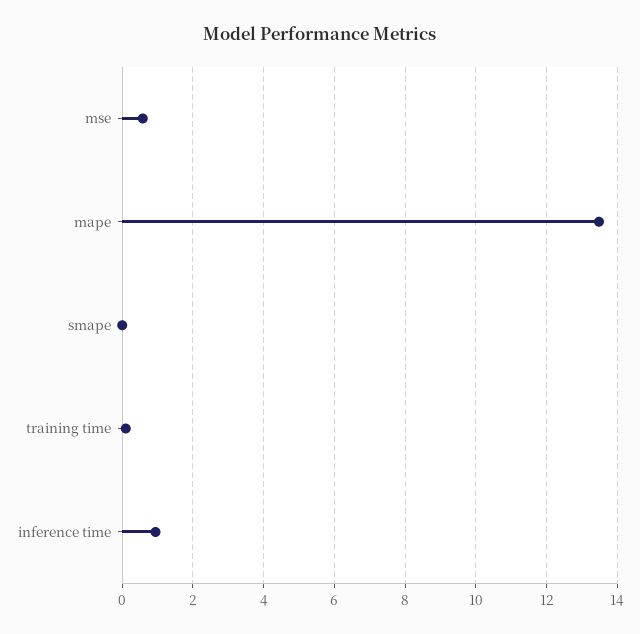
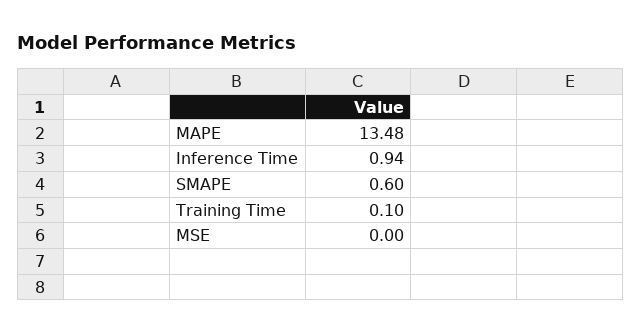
  {
-   "mse": 0.6,
+   "mse": 0,
    "mape": 13.48,
-   "smape": 0,
+   "smape": 0.6,
    "training time": 0.1,
    "inference time": 0.94
  }

